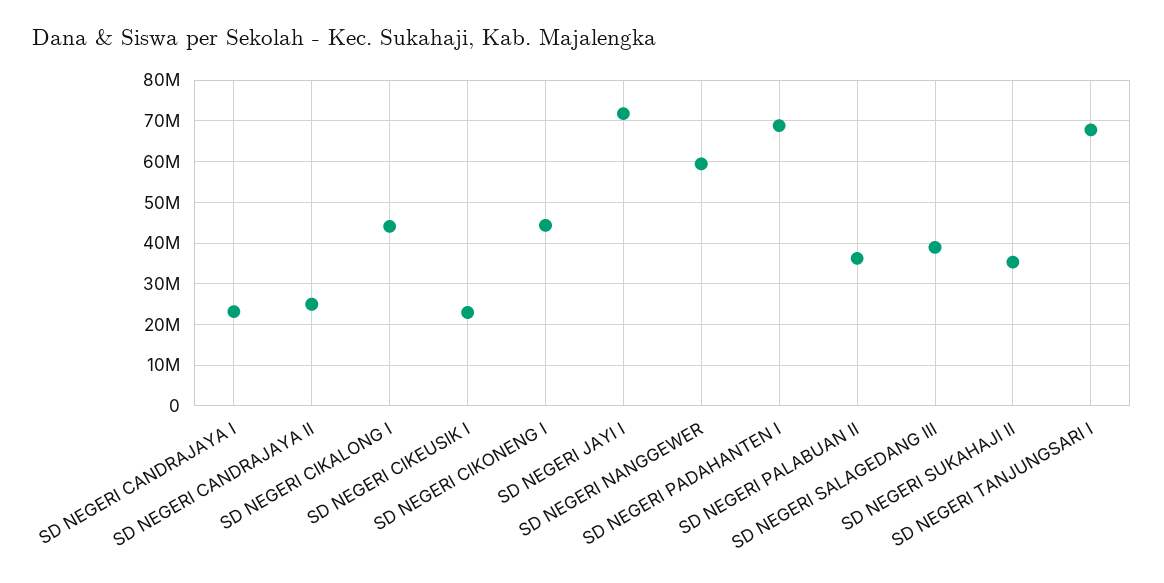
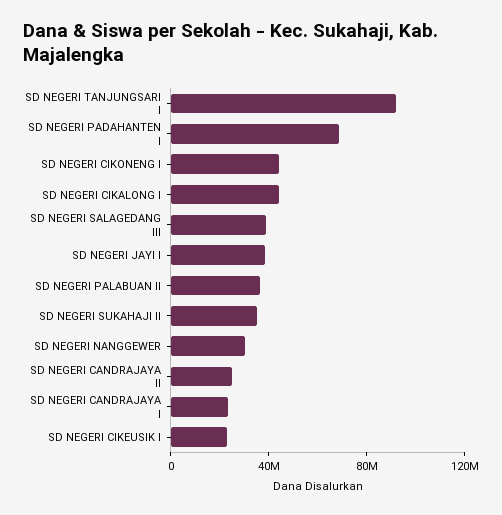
  {
    "SD NEGERI CANDRAJAYA I": 24000000,
    "SD NEGERI CANDRAJAYA II": 24000000,
    "SD NEGERI CIKALONG I": 44000000,
    "SD NEGERI CIKEUSIK I": 22000000,
    "SD NEGERI CIKONENG I": 44000000,
-   "SD NEGERI JAYI I": 72000000,
+   "SD NEGERI JAYI I": 40000000,
-   "SD NEGERI NANGGEWER": 60000000,
+   "SD NEGERI NANGGEWER": 30000000,
    "SD NEGERI PADAHANTEN I": 68000000,
    "SD NEGERI PALABUAN II": 36000000,
    "SD NEGERI SALAGEDANG III": 38000000,
    "SD NEGERI SUKAHAJI II": 36000000,
-   "SD NEGERI TANJUNGSARI I": 68000000
+   "SD NEGERI TANJUNGSARI I": 90000000
  }

